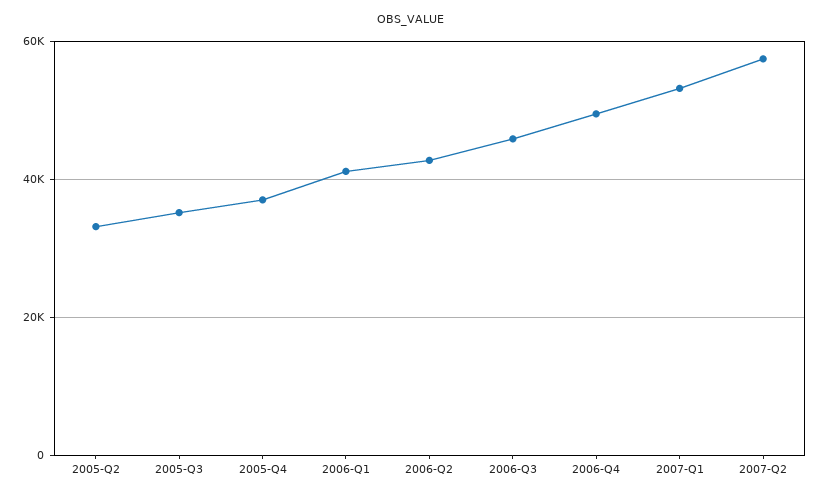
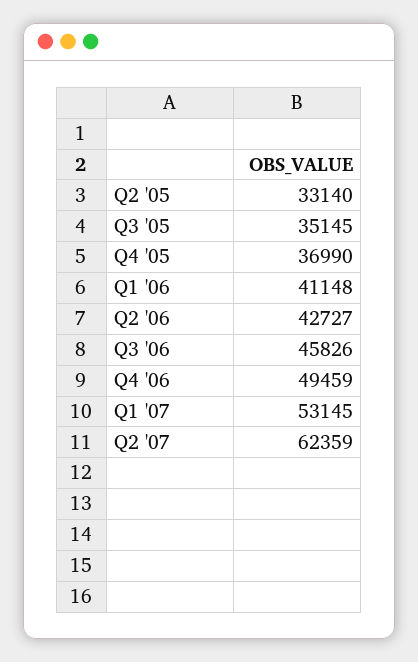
  {
    "2005-Q2": 33140,
    "2005-Q3": 35145,
    "2005-Q4": 36990,
    "2006-Q1": 41148,
    "2006-Q2": 42727,
    "2006-Q3": 45826,
    "2006-Q4": 49459,
    "2007-Q1": 53145,
-   "2007-Q2": 58000
+   "2007-Q2": 62359
  }

